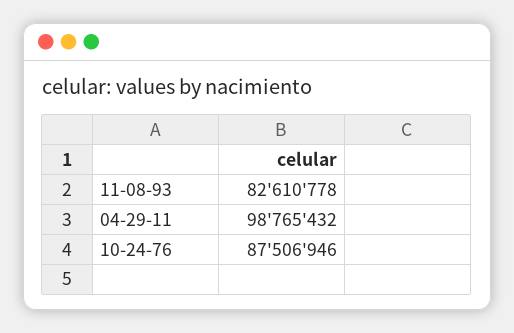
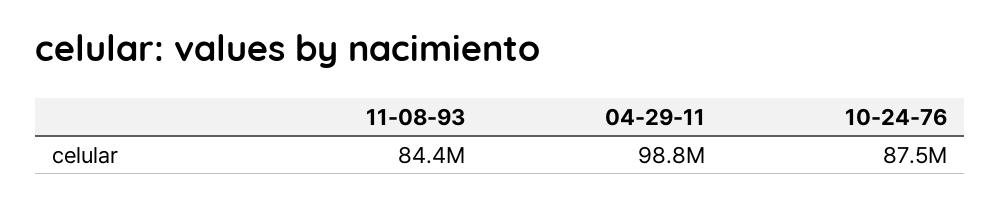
  {
-   "11-08-93": 82610778,
+   "11-08-93": 84400000,
    "04-29-11": 98765432,
    "10-24-76": 87506946
  }

